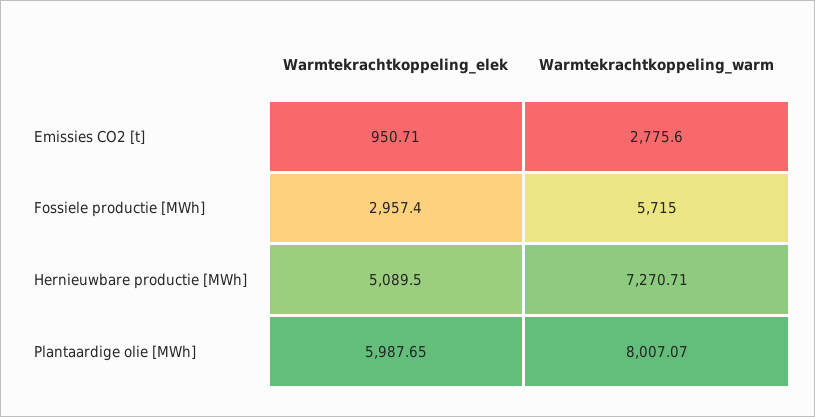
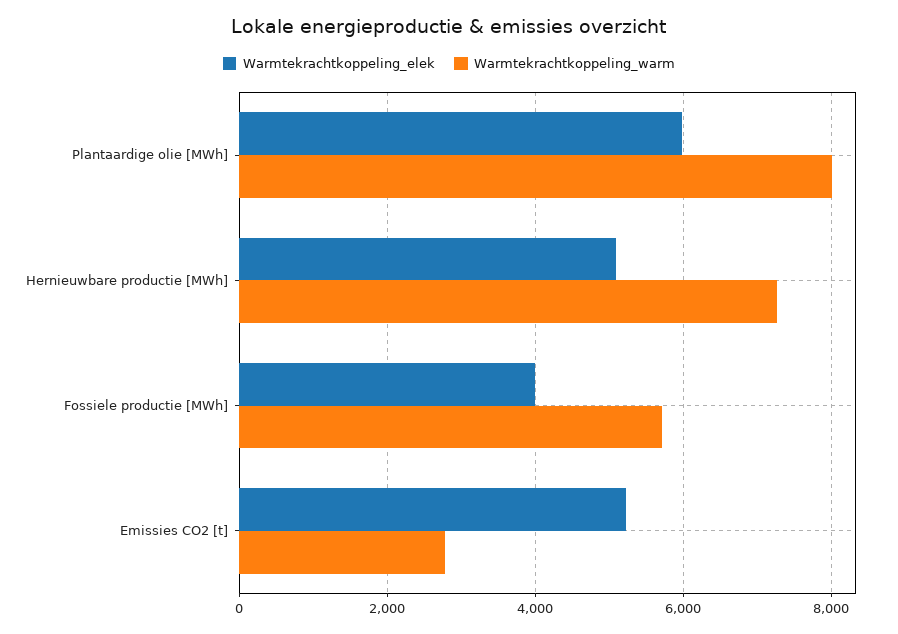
  {
    "Warmtekrachtkoppeling_elek": {
-     "Emissies CO2 [t]": 950.71,
+     "Emissies CO2 [t]": 5200,
-     "Fossiele productie [MWh]": 2957.4,
+     "Fossiele productie [MWh]": 4000,
      "Hernieuwbare productie [MWh]": 5089.5,
      "Plantaardige olie [MWh]": 5987.65
    },
    "Warmtekrachtkoppeling_warm": {
      "Emissies CO2 [t]": 2775.6,
      "Fossiele productie [MWh]": 5715,
      "Hernieuwbare productie [MWh]": 7270.71,
      "Plantaardige olie [MWh]": 8007.07
    }
  }

